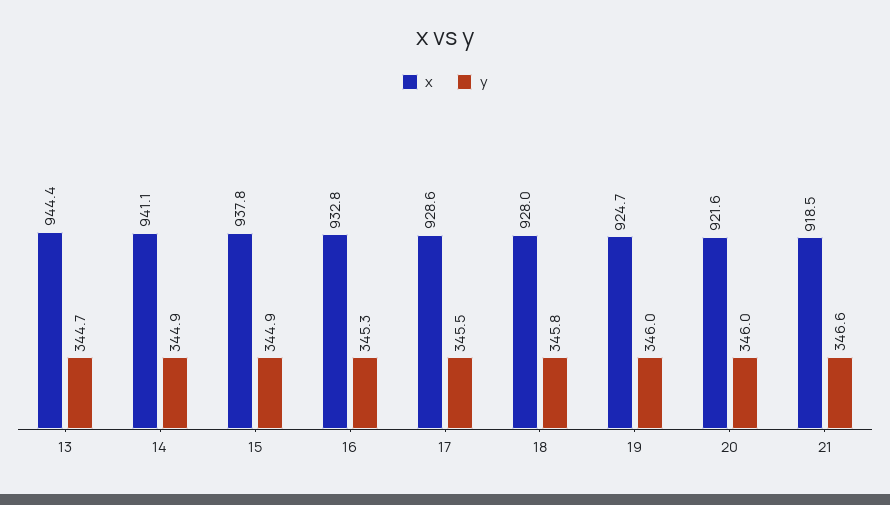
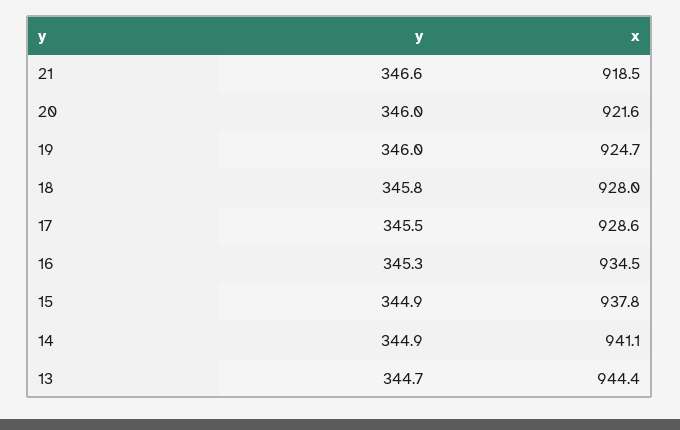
  {
    "x": {
      "13": 944.4,
      "14": 941.1,
      "15": 937.8,
-     "16": 932.8,
+     "16": 934.5,
      "17": 928.6,
      "18": 928,
      "19": 924.7,
      "20": 921.6,
      "21": 918.5
    },
    "y": {
      "13": 344.7,
      "14": 344.9,
      "15": 344.9,
      "16": 345.3,
      "17": 345.5,
      "18": 345.8,
      "19": 346,
      "20": 346,
      "21": 346.6
    }
  }

